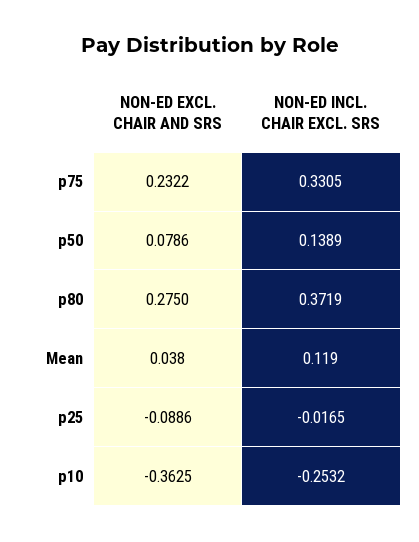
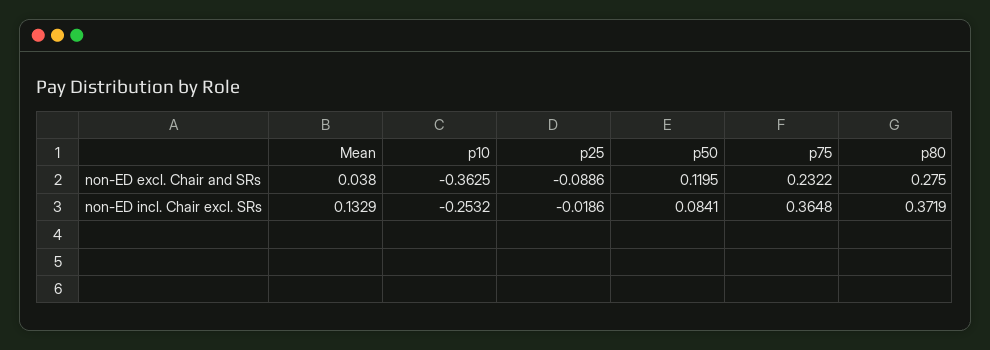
  {
    "NON-ED EXCL. CHAIR AND SRS": {
      "p75": 0.2322,
-     "p50": 0.0786,
+     "p50": 0.1195,
      "p80": 0.275,
      "Mean": 0.038,
      "p25": -0.0886,
      "p10": -0.3625
    },
    "NON-ED INCL. CHAIR EXCL. SRS": {
-     "p75": 0.3305,
+     "p75": 0.3648,
-     "p50": 0.1389,
+     "p50": 0.0841,
      "p80": 0.3719,
-     "Mean": 0.119,
+     "Mean": 0.1329,
-     "p25": -0.0165,
+     "p25": -0.0186,
      "p10": -0.2532
    }
  }

